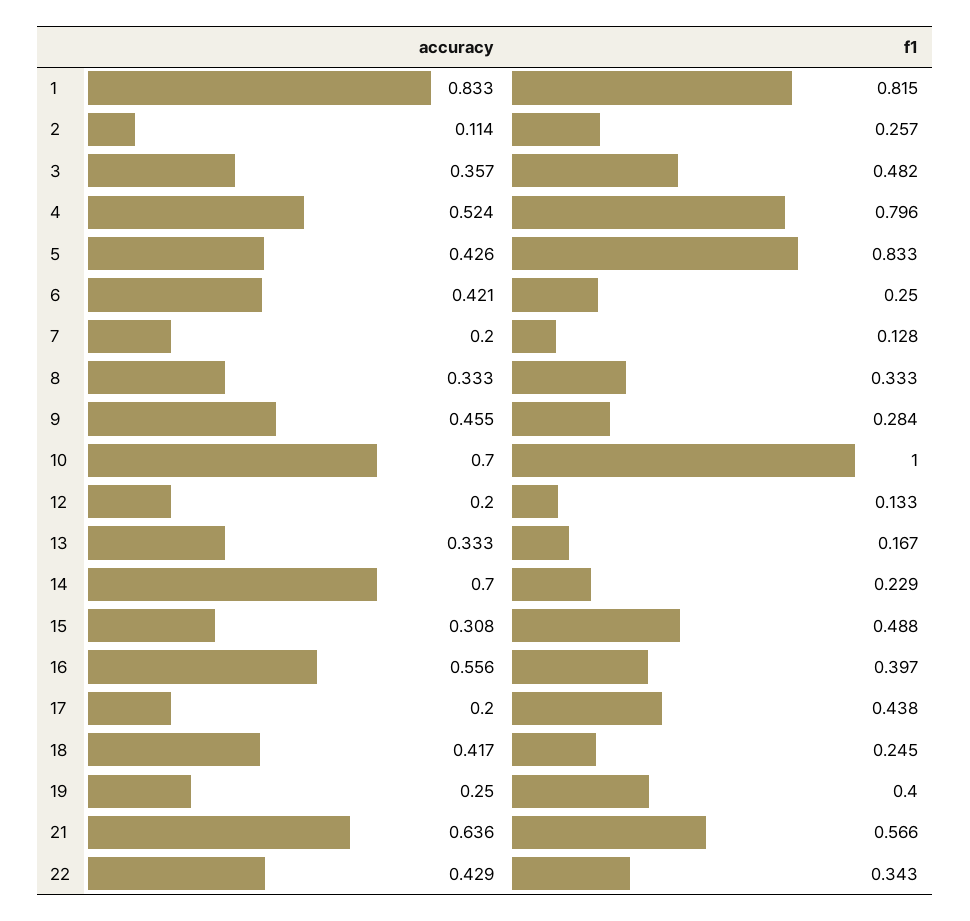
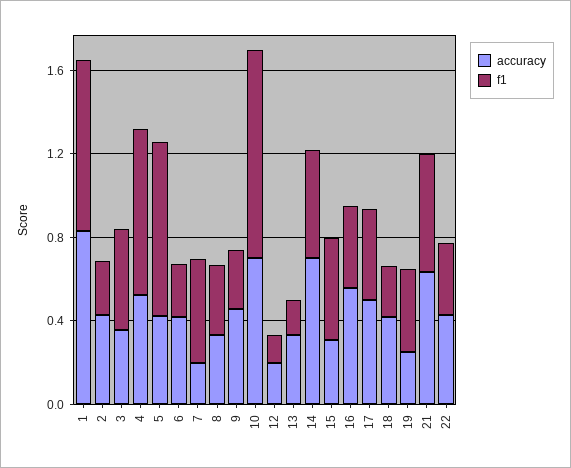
  {
    "accuracy": {
      "1": 0.833,
-     "2": 0.114,
+     "2": 0.4,
      "3": 0.357,
      "4": 0.524,
      "5": 0.426,
      "6": 0.421,
      "7": 0.2,
      "8": 0.333,
      "9": 0.455,
      "10": 0.7,
      "12": 0.2,
      "13": 0.333,
      "14": 0.7,
      "15": 0.308,
      "16": 0.556,
-     "17": 0.2,
+     "17": 0.5,
      "18": 0.417,
      "19": 0.25,
      "21": 0.636,
      "22": 0.429
    },
    "f1": {
      "1": 0.815,
      "2": 0.257,
      "3": 0.482,
      "4": 0.796,
      "5": 0.833,
      "6": 0.25,
-     "7": 0.128,
+     "7": 0.5,
      "8": 0.333,
      "9": 0.284,
      "10": 1,
      "12": 0.133,
      "13": 0.167,
-     "14": 0.229,
+     "14": 0.5,
      "15": 0.488,
      "16": 0.397,
      "17": 0.438,
      "18": 0.245,
      "19": 0.4,
      "21": 0.566,
      "22": 0.343
    }
  }

